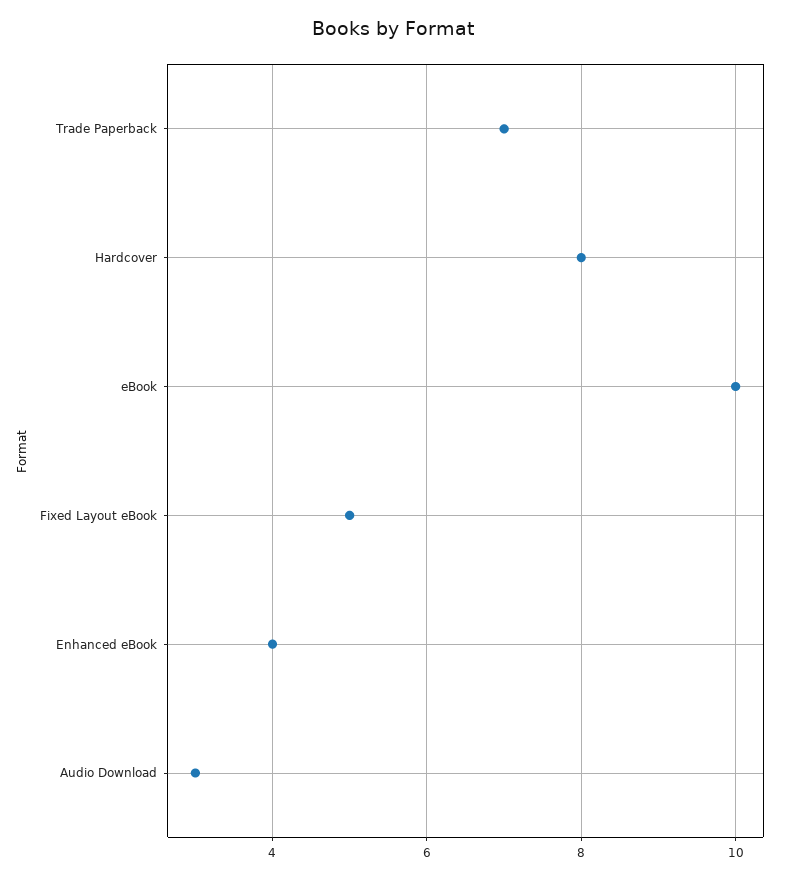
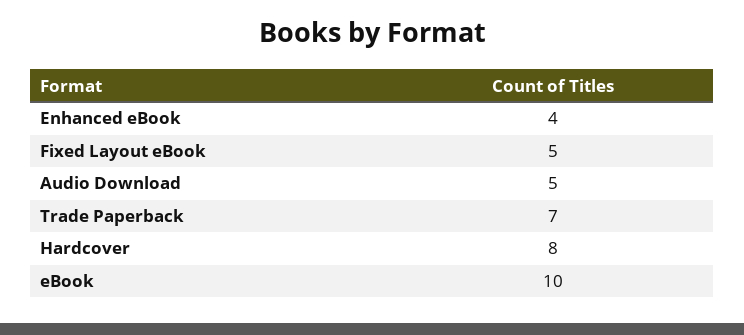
  {
    "Trade Paperback": 7,
    "Hardcover": 8,
    "eBook": 10,
    "Fixed Layout eBook": 5,
    "Enhanced eBook": 4,
-   "Audio Download": 3
+   "Audio Download": 5
  }

